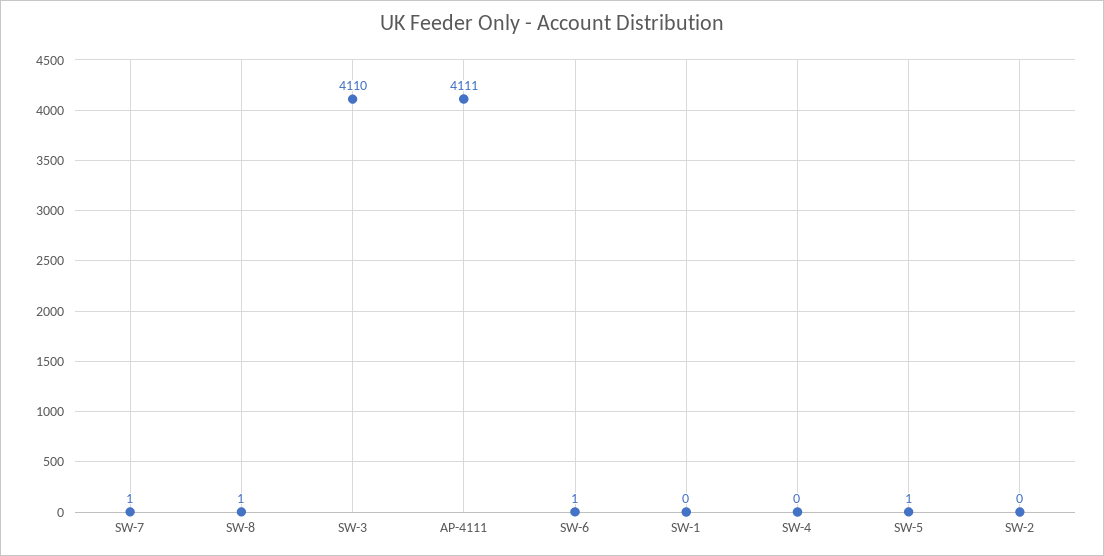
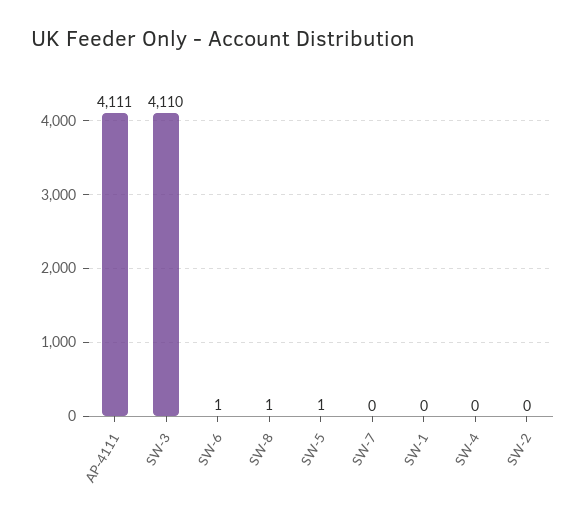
  {
-   "SW-7": 1,
+   "SW-7": 0,
    "SW-8": 1,
    "SW-3": 4110,
    "AP-4111": 4111,
    "SW-6": 1,
    "SW-1": 0,
    "SW-4": 0,
    "SW-5": 1,
    "SW-2": 0
  }

